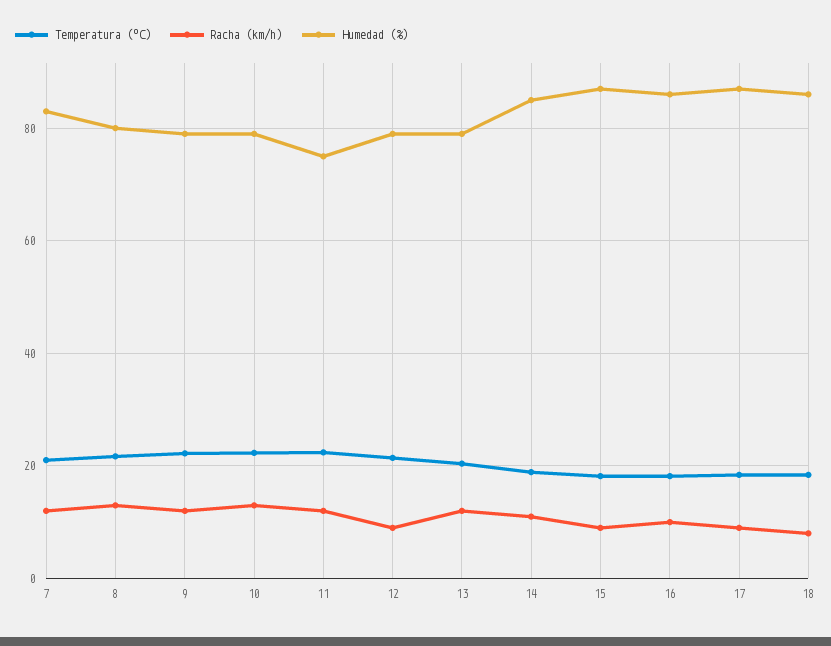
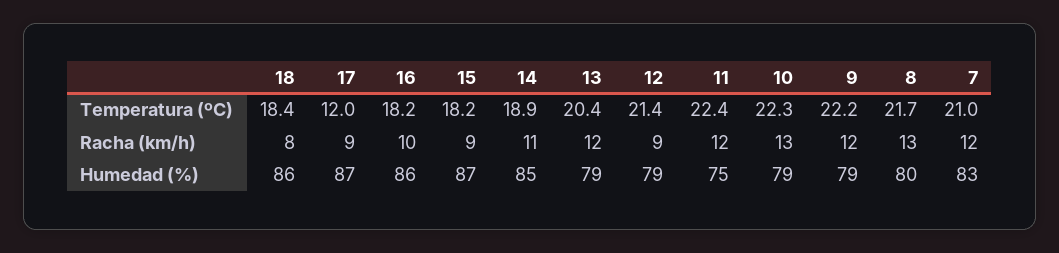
  {
    "Temperatura (ºC)": {
      "7": 21,
      "8": 21.7,
      "9": 22.2,
      "10": 22.3,
      "11": 22.4,
      "12": 21.4,
      "13": 20.4,
      "14": 18.9,
      "15": 18.2,
      "16": 18.2,
-     "17": 18,
+     "17": 12,
      "18": 18.4
    },
    "Racha (km/h)": {
      "7": 12,
      "8": 13,
      "9": 12,
      "10": 13,
      "11": 12,
      "12": 9,
      "13": 12,
      "14": 11,
      "15": 9,
      "16": 10,
      "17": 9,
      "18": 8
    },
    "Humedad (%)": {
      "7": 83,
      "8": 80,
      "9": 79,
      "10": 79,
      "11": 75,
      "12": 79,
      "13": 79,
      "14": 85,
      "15": 87,
      "16": 86,
      "17": 87,
      "18": 86
    }
  }

